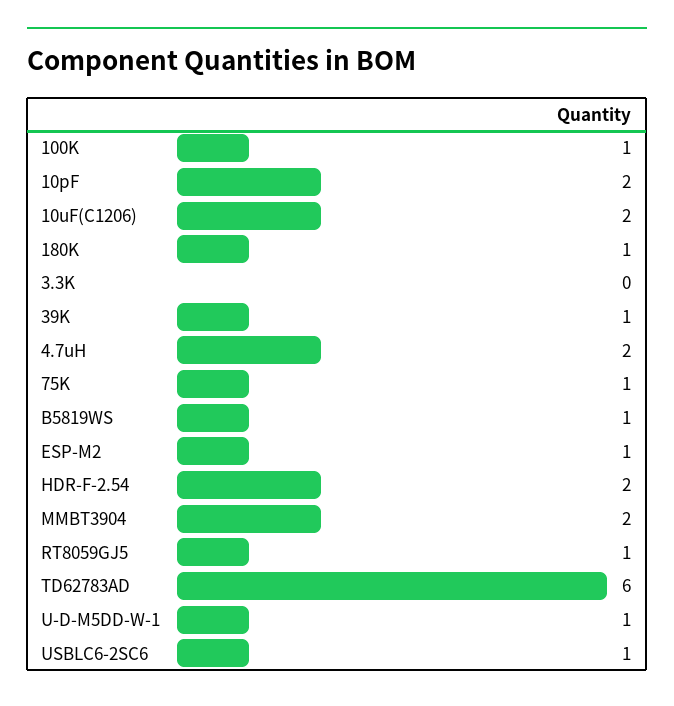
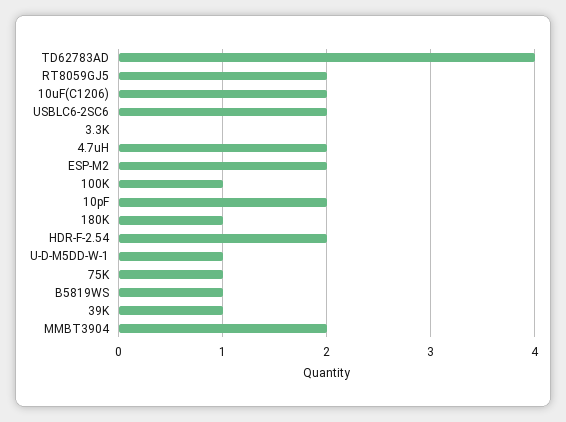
  {
    "100K": 1,
    "10pF": 2,
    "10uF(C1206)": 2,
    "180K": 1,
    "3.3K": 0,
    "39K": 1,
    "4.7uH": 2,
    "75K": 1,
    "B5819WS": 1,
-   "ESP-M2": 1,
+   "ESP-M2": 2,
    "HDR-F-2.54": 2,
    "MMBT3904": 2,
-   "RT8059GJ5": 1,
+   "RT8059GJ5": 2,
-   "TD62783AD": 6,
+   "TD62783AD": 4,
    "U-D-M5DD-W-1": 1,
-   "USBLC6-2SC6": 1
+   "USBLC6-2SC6": 2
  }

